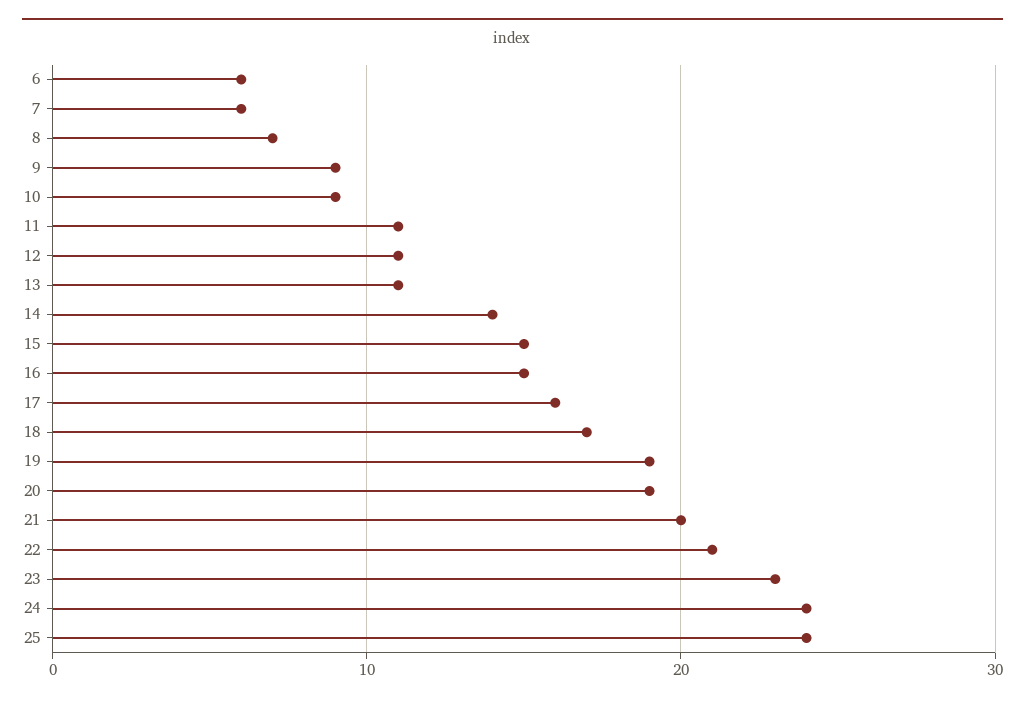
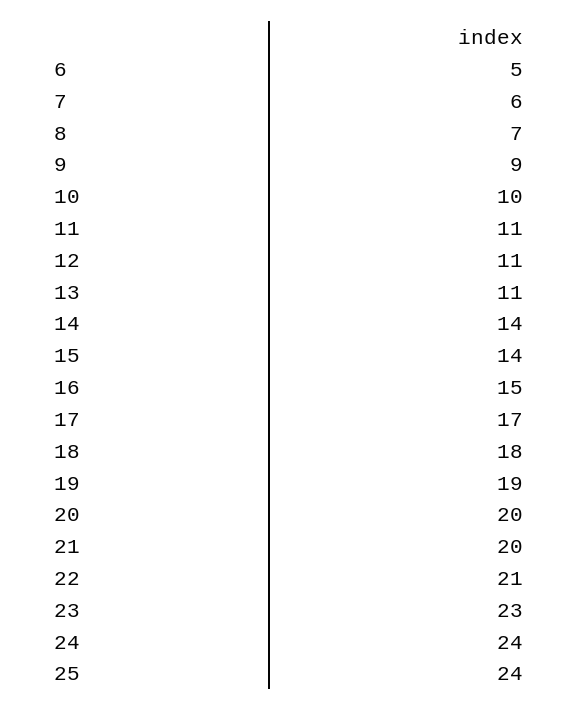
  {
-   "6": 6,
+   "6": 5,
    "7": 6,
    "8": 7,
    "9": 9,
-   "10": 9,
+   "10": 10,
    "11": 11,
    "12": 11,
    "13": 11,
    "14": 14,
-   "15": 15,
+   "15": 14,
    "16": 15,
-   "17": 16,
+   "17": 17,
-   "18": 17,
+   "18": 18,
    "19": 19,
-   "20": 19,
+   "20": 20,
    "21": 20,
    "22": 21,
    "23": 23,
    "24": 24,
    "25": 24
  }

